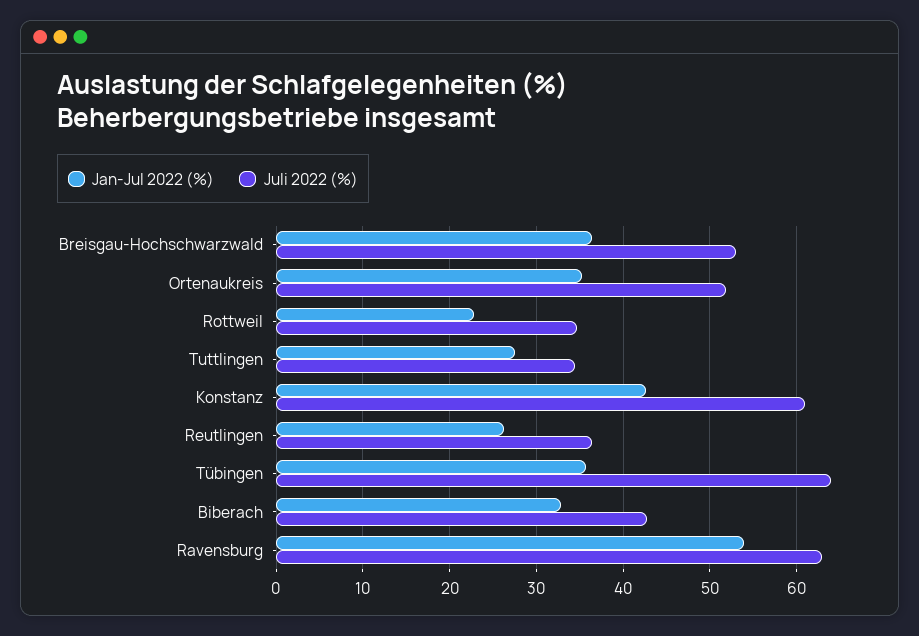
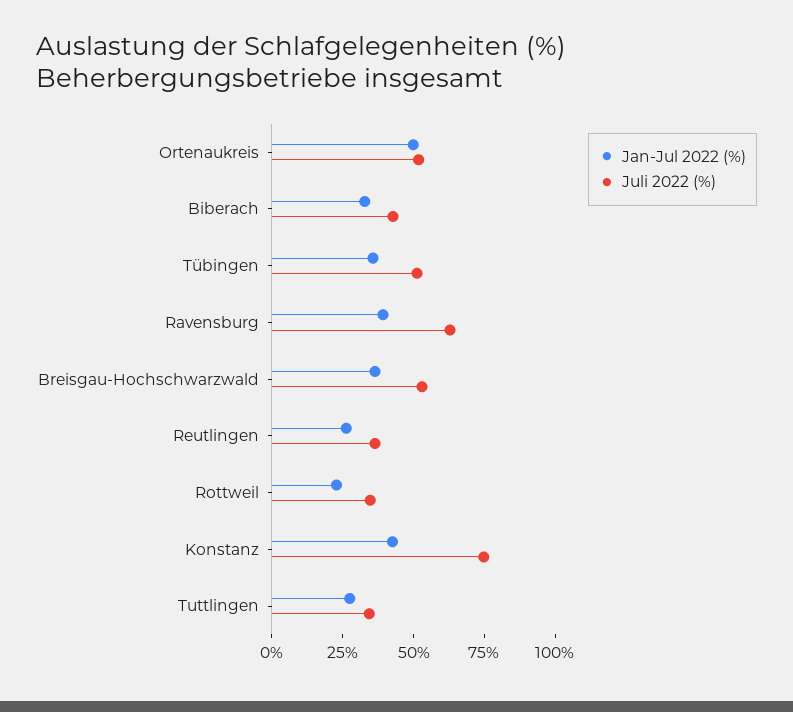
  {
    "Jan-Jul 2022 (%)": {
      "Breisgau-Hochschwarzwald": 36,
-     "Ortenaukreis": 35,
+     "Ortenaukreis": 50,
      "Rottweil": 23,
      "Tuttlingen": 28,
      "Konstanz": 43,
      "Reutlingen": 26,
      "Tübingen": 36,
      "Biberach": 33,
-     "Ravensburg": 54
+     "Ravensburg": 40
    },
    "Juli 2022 (%)": {
      "Breisgau-Hochschwarzwald": 53,
      "Ortenaukreis": 52,
      "Rottweil": 35,
      "Tuttlingen": 34,
-     "Konstanz": 61,
+     "Konstanz": 75,
      "Reutlingen": 36,
-     "Tübingen": 64,
+     "Tübingen": 50,
      "Biberach": 43,
      "Ravensburg": 63
    }
  }

